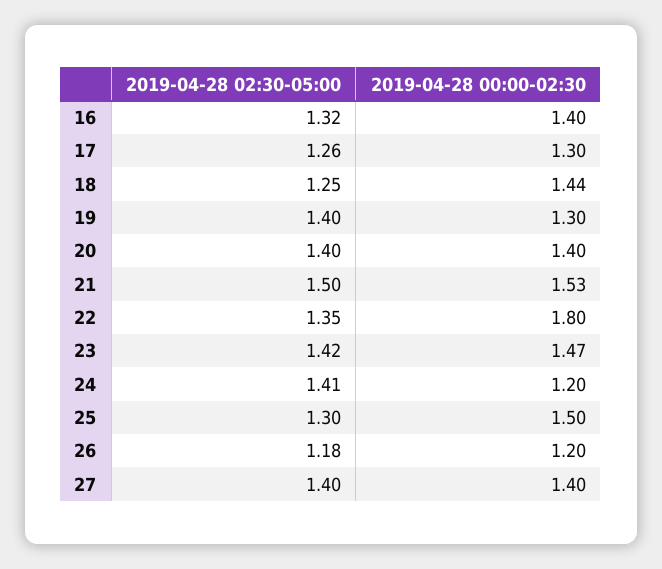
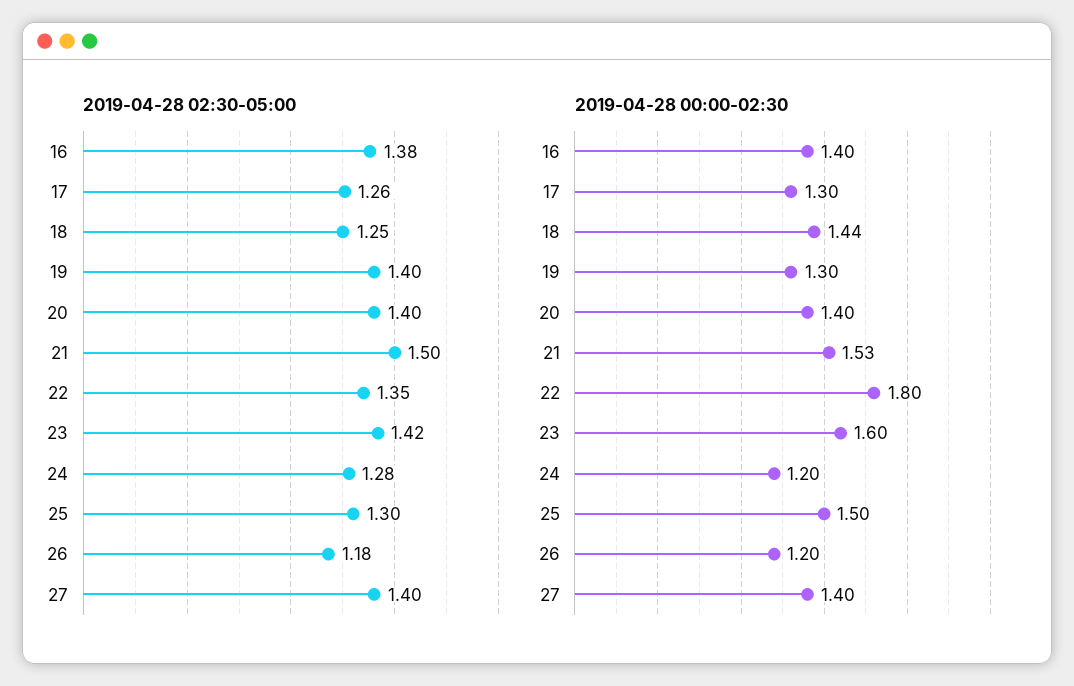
  {
    "2019-04-28 02:30-05:00": {
-     "16": 1.32,
+     "16": 1.38,
      "17": 1.26,
      "18": 1.25,
      "19": 1.4,
      "20": 1.4,
      "21": 1.5,
      "22": 1.35,
      "23": 1.42,
-     "24": 1.41,
+     "24": 1.28,
      "25": 1.3,
      "26": 1.18,
      "27": 1.4
    },
    "2019-04-28 00:00-02:30": {
      "16": 1.4,
      "17": 1.3,
      "18": 1.44,
      "19": 1.3,
      "20": 1.4,
      "21": 1.53,
      "22": 1.8,
-     "23": 1.47,
+     "23": 1.6,
      "24": 1.2,
      "25": 1.5,
      "26": 1.2,
      "27": 1.4
    }
  }

